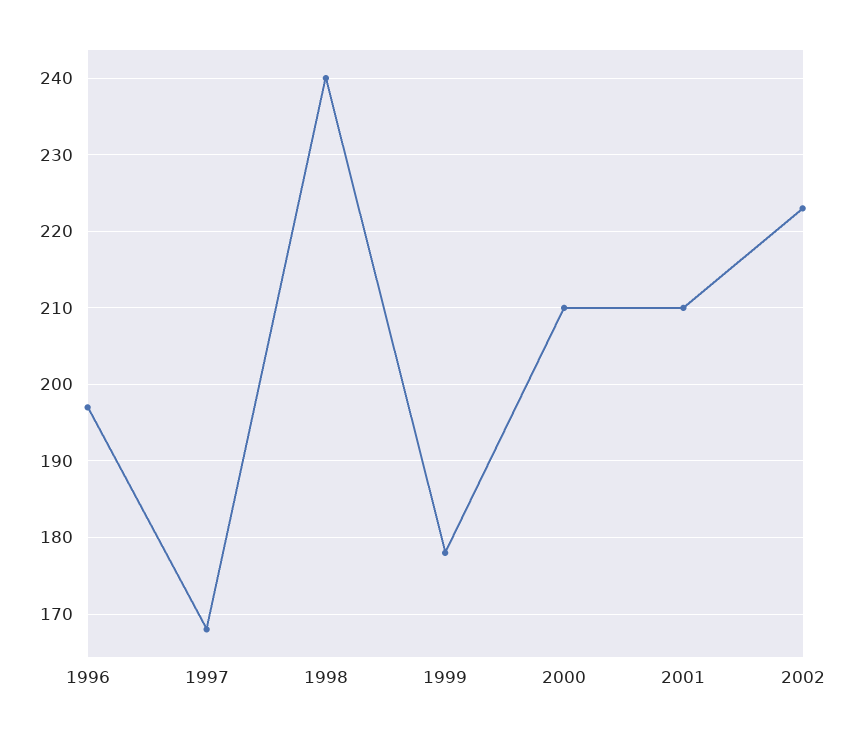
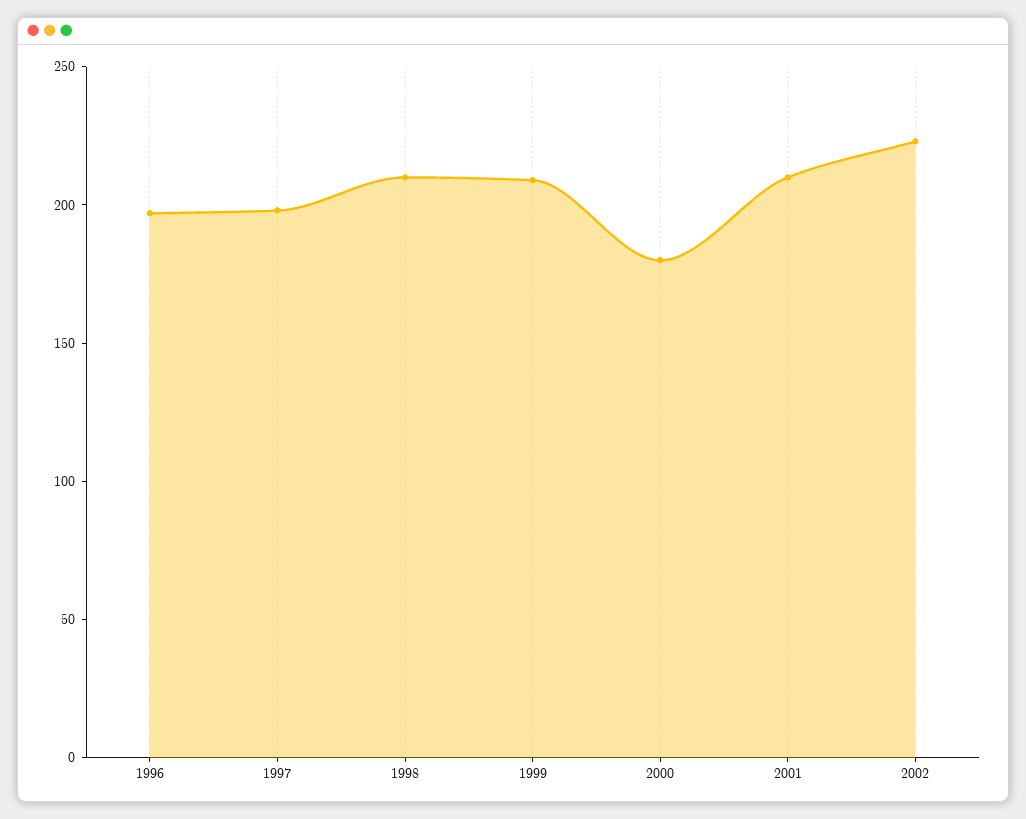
  {
    "1996": 197,
-   "1997": 168,
+   "1997": 200,
-   "1998": 240,
+   "1998": 210,
-   "1999": 178,
+   "1999": 210,
-   "2000": 210,
+   "2000": 180,
    "2001": 210,
    "2002": 223
  }

